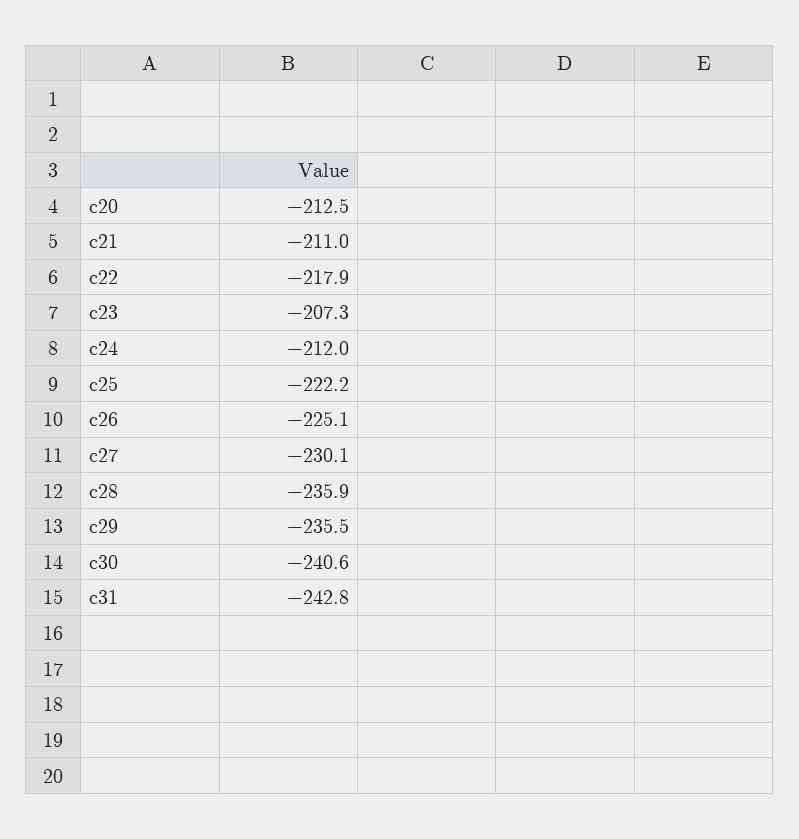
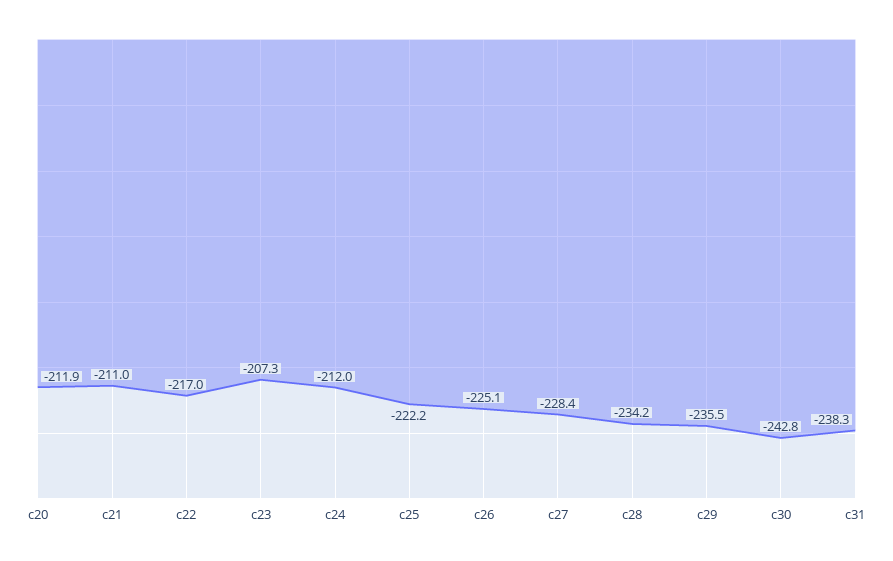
  {
-   "c20": -212.5,
+   "c20": -211.9,
    "c21": -211,
-   "c22": -217.9,
+   "c22": -217,
    "c23": -207.3,
    "c24": -212,
    "c25": -222.2,
    "c26": -225.1,
-   "c27": -230.1,
+   "c27": -228.4,
-   "c28": -235.9,
+   "c28": -234.2,
    "c29": -235.5,
-   "c30": -240.6,
+   "c30": -242.8,
-   "c31": -242.8
+   "c31": -238.3
  }

